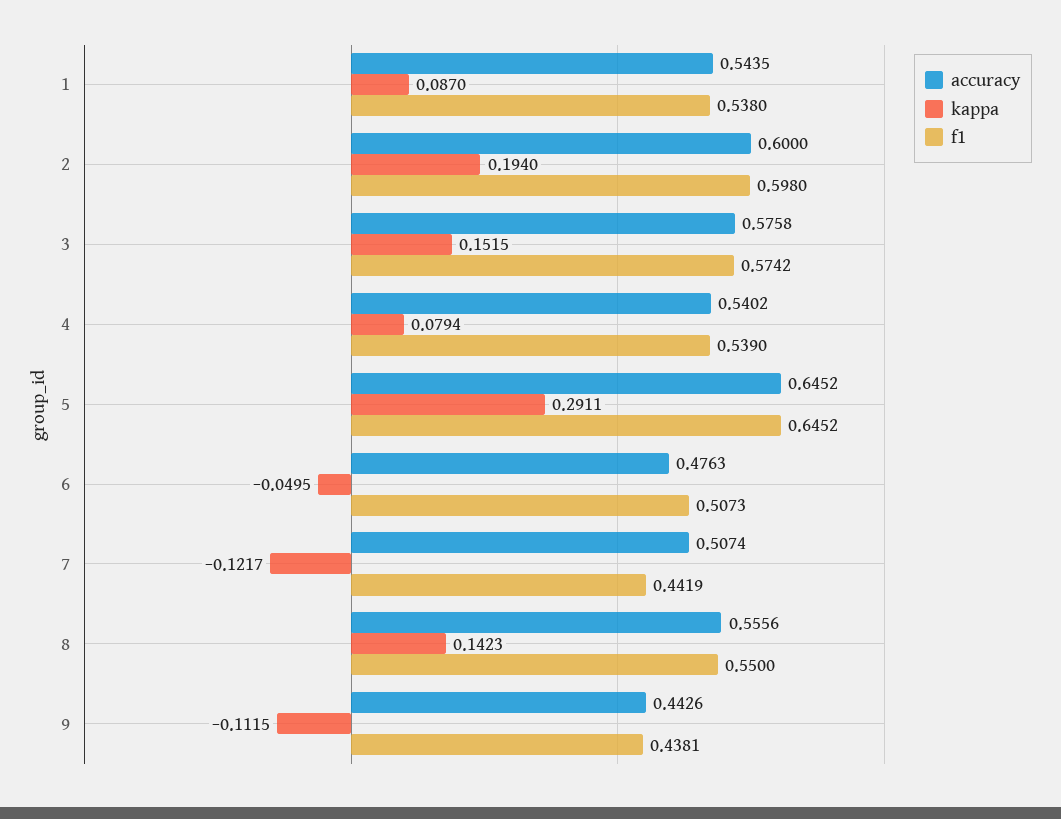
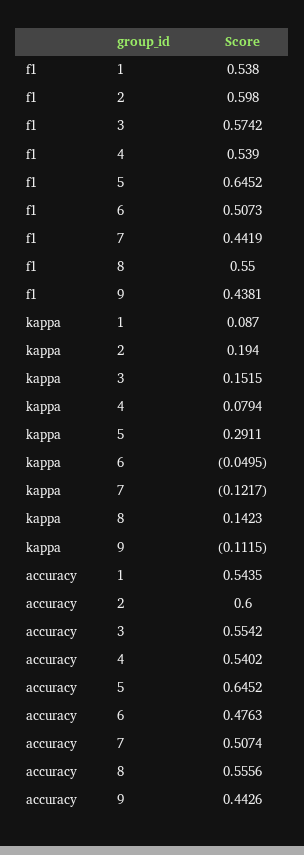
  {
    "accuracy": {
      "1": 0.5435,
      "2": 0.6,
-     "3": 0.5758,
+     "3": 0.5542,
      "4": 0.5402,
      "5": 0.6452,
      "6": 0.4763,
      "7": 0.5074,
      "8": 0.5556,
      "9": 0.4426
    },
    "kappa": {
      "1": 0.087,
      "2": 0.194,
      "3": 0.1515,
      "4": 0.0794,
      "5": 0.2911,
      "6": -0.0495,
      "7": -0.1217,
      "8": 0.1423,
      "9": -0.1115
    },
    "f1": {
      "1": 0.538,
      "2": 0.598,
      "3": 0.5742,
      "4": 0.539,
      "5": 0.6452,
      "6": 0.5073,
      "7": 0.4419,
      "8": 0.55,
      "9": 0.4381
    }
  }

